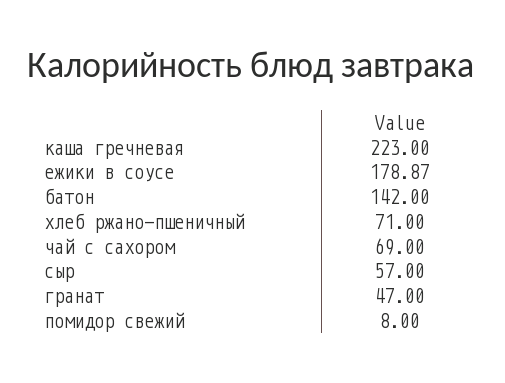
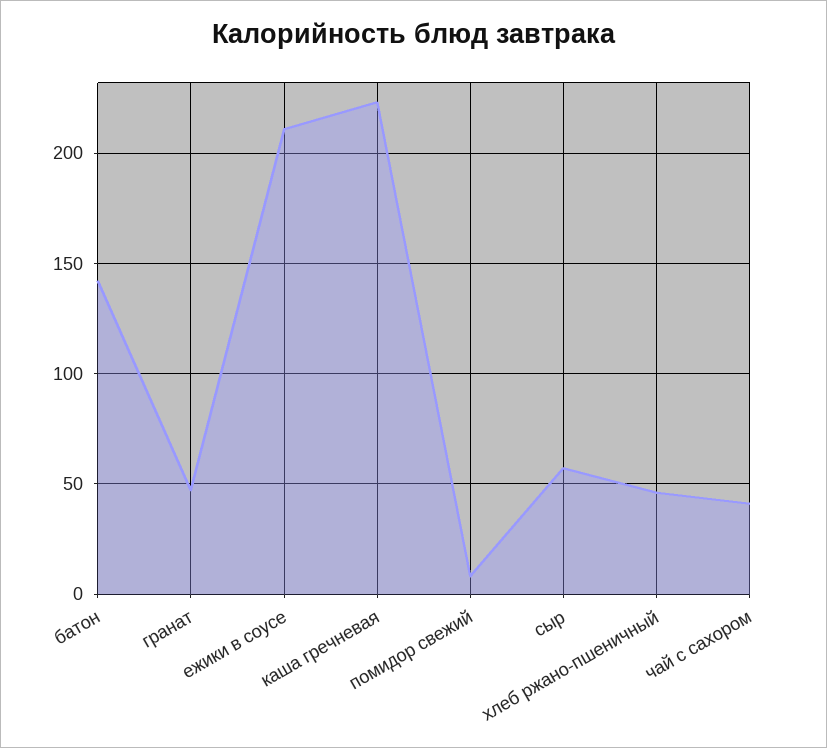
  {
    "каша гречневая": 223,
-   "ежики в соусе": 178.87,
+   "ежики в соусе": 210,
    "батон": 142,
-   "хлеб ржано-пшеничный": 71,
+   "хлеб ржано-пшеничный": 45,
-   "чай с сахором": 69,
+   "чай с сахором": 40,
    "сыр": 57,
    "гранат": 47,
    "помидор свежий": 8
  }

